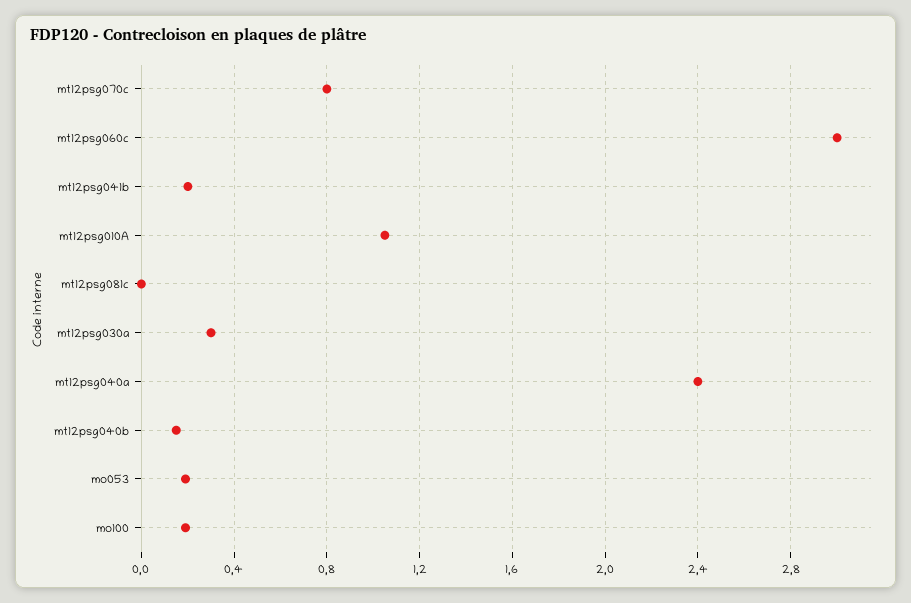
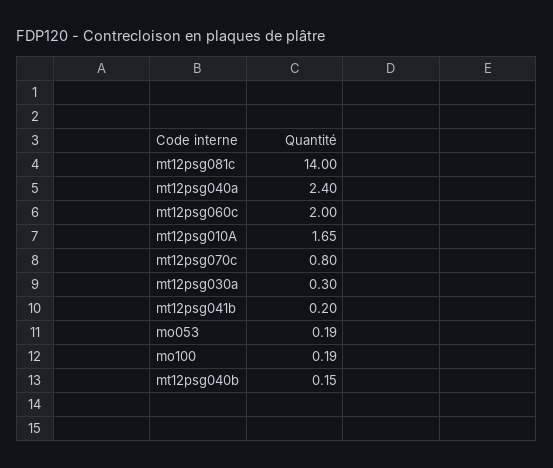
  {
    "mt12psg070c": 0.8,
-   "mt12psg060c": 3,
+   "mt12psg060c": 2,
    "mt12psg041b": 0.2,
-   "mt12psg010A": 1.05,
+   "mt12psg010A": 1.65,
-   "mt12psg081c": 0,
+   "mt12psg081c": 14,
    "mt12psg030a": 0.3,
    "mt12psg040a": 2.4,
    "mt12psg040b": 0.15,
    "mo053": 0.19,
    "mo100": 0.19
  }

